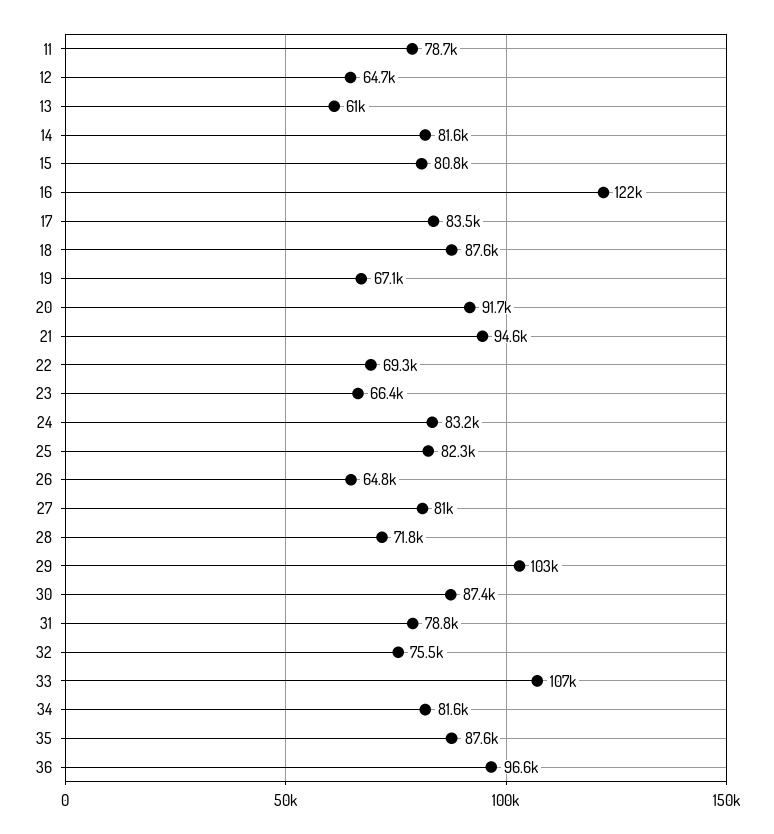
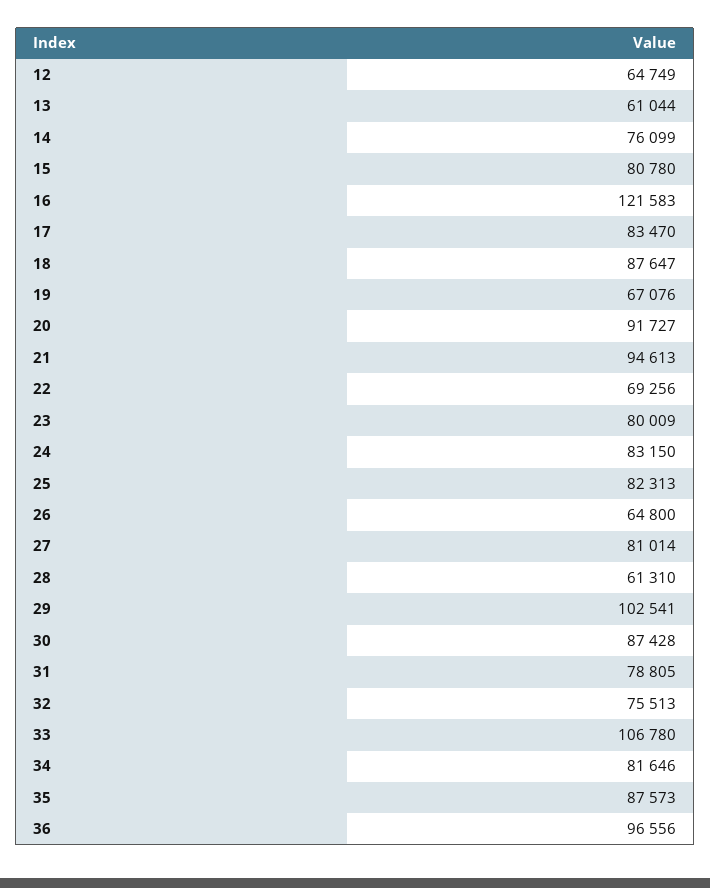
  {
-   "11": 78700,
    "12": 64749,
    "13": 61044,
-   "14": 81600,
+   "14": 76099,
    "15": 80780,
    "16": 121583,
    "17": 83470,
    "18": 87647,
    "19": 67076,
    "20": 91727,
    "21": 94613,
    "22": 69256,
-   "23": 66400,
+   "23": 80009,
    "24": 83150,
    "25": 82313,
    "26": 64800,
    "27": 81014,
-   "28": 71800,
+   "28": 61310,
    "29": 102541,
    "30": 87428,
    "31": 78805,
    "32": 75513,
    "33": 106780,
    "34": 81646,
    "35": 87573,
    "36": 96556
  }

